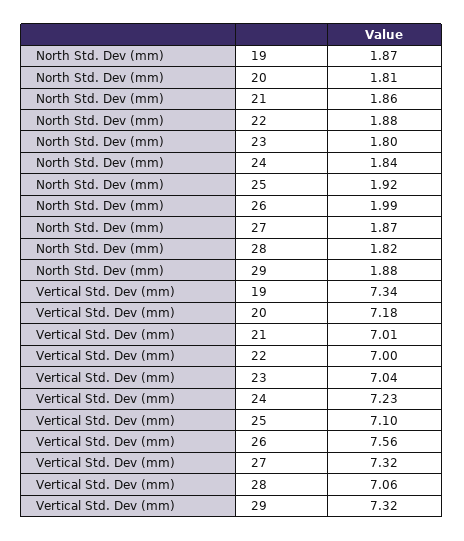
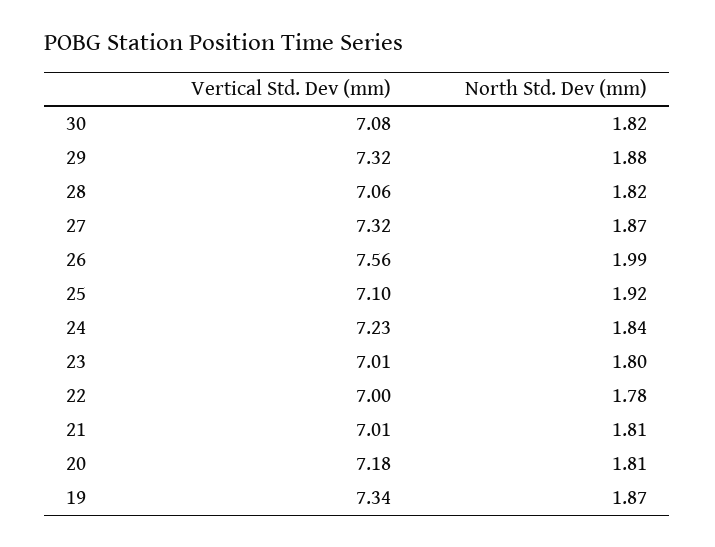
  {
    "North Std. Dev (mm)": {
      "19": 1.87,
      "20": 1.81,
-     "21": 1.86,
+     "21": 1.81,
-     "22": 1.88,
+     "22": 1.78,
      "23": 1.8,
      "24": 1.84,
      "25": 1.92,
      "26": 1.99,
      "27": 1.87,
      "28": 1.82,
-     "29": 1.88
+     "29": 1.88,
+     "30": 1.82
    },
    "Vertical Std. Dev (mm)": {
      "19": 7.34,
      "20": 7.18,
      "21": 7.01,
      "22": 7,
-     "23": 7.04,
+     "23": 7.01,
      "24": 7.23,
      "25": 7.1,
      "26": 7.56,
      "27": 7.32,
      "28": 7.06,
-     "29": 7.32
+     "29": 7.32,
+     "30": 7.08
    }
  }

